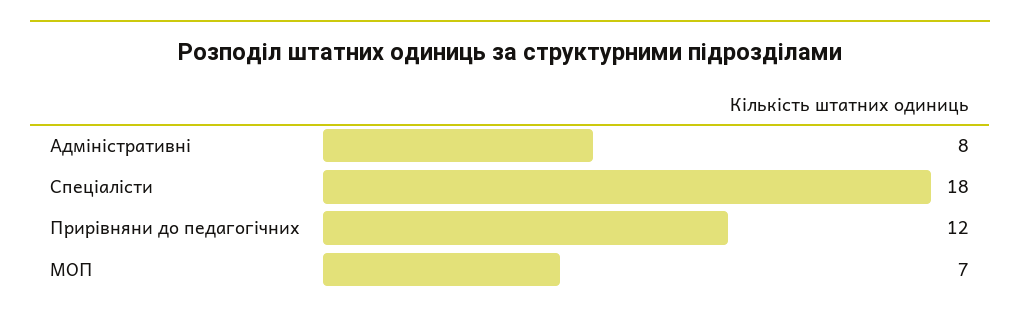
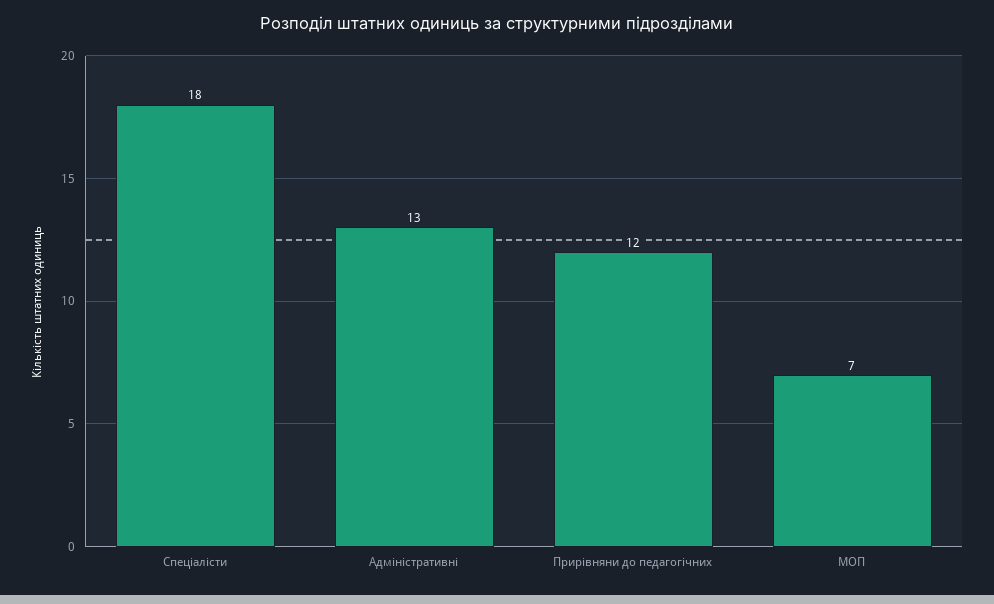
  {
-   "Адміністративні": 8,
+   "Адміністративні": 13,
    "Спеціалісти": 18,
    "Прирівняни до педагогічних": 12,
    "МОП": 7
  }

